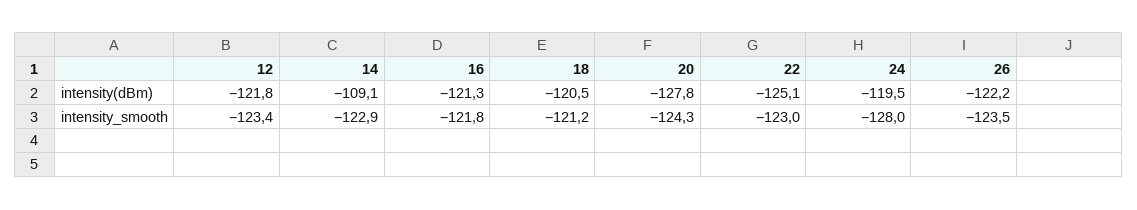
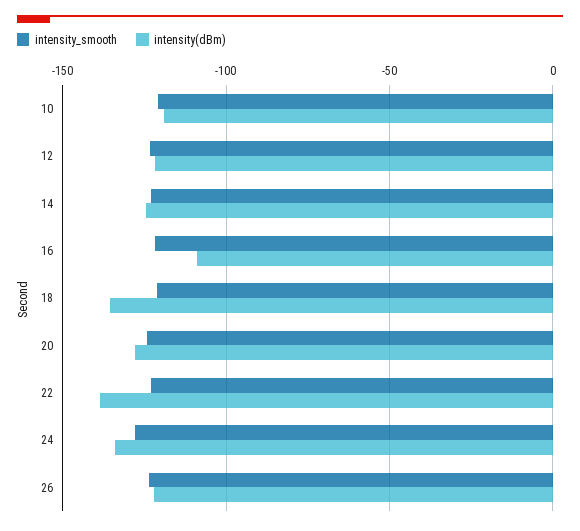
  {
    "intensity(dBm)": {
      "12": -121.8,
-     "14": -109.1,
+     "14": -125,
-     "16": -121.3,
+     "16": -110,
-     "18": -120.5,
+     "18": -135,
      "20": -127.8,
-     "22": -125.1,
+     "22": -140,
-     "24": -119.5,
+     "24": -135,
-     "26": -122.2
+     "26": -122.2,
+     "10": -120
    },
    "intensity_smooth": {
      "12": -123.4,
      "14": -122.9,
      "16": -121.8,
      "18": -121.2,
      "20": -124.3,
      "22": -123,
      "24": -128,
-     "26": -123.5
+     "26": -123.5,
+     "10": -120
    }
  }

